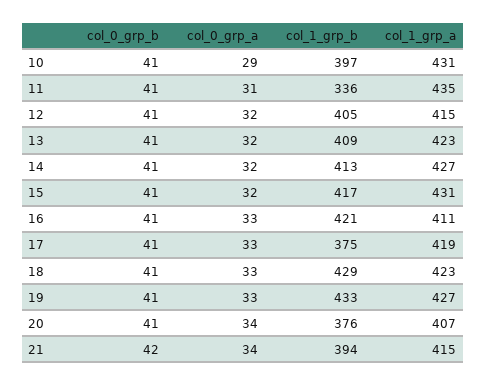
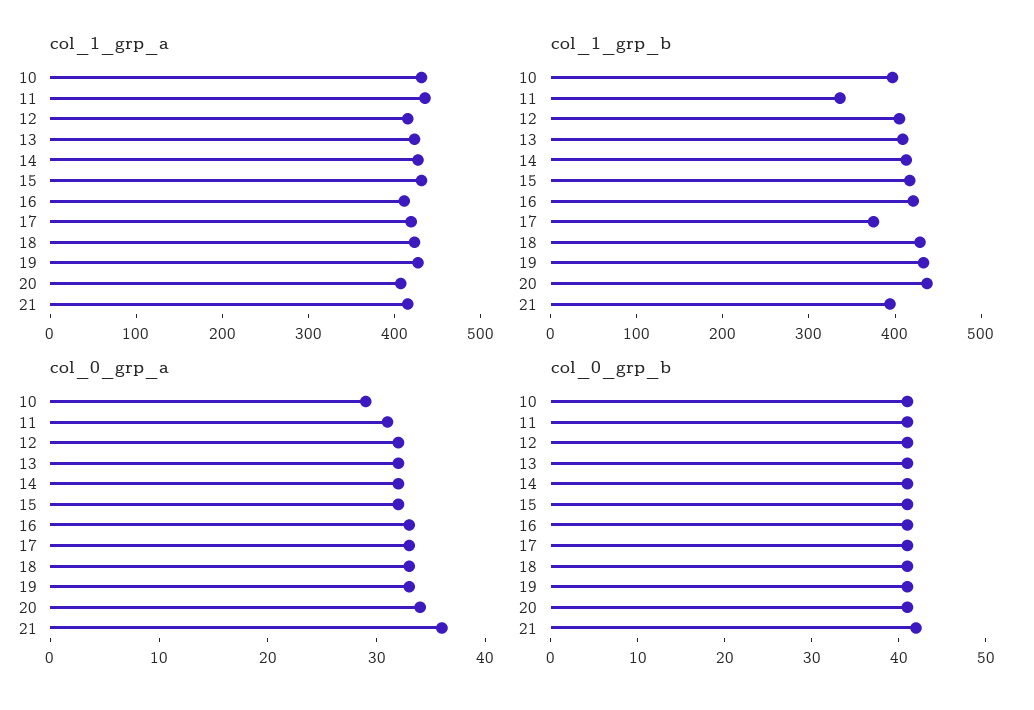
  {
    "col_0_grp_b": {
      "10": 41,
      "11": 41,
      "12": 41,
      "13": 41,
      "14": 41,
      "15": 41,
      "16": 41,
      "17": 41,
      "18": 41,
      "19": 41,
      "20": 41,
      "21": 42
    },
    "col_0_grp_a": {
      "10": 29,
      "11": 31,
      "12": 32,
      "13": 32,
      "14": 32,
      "15": 32,
      "16": 33,
      "17": 33,
      "18": 33,
      "19": 33,
      "20": 34,
-     "21": 34
+     "21": 36
    },
    "col_1_grp_b": {
      "10": 397,
      "11": 336,
      "12": 405,
      "13": 409,
      "14": 413,
      "15": 417,
      "16": 421,
      "17": 375,
      "18": 429,
      "19": 433,
-     "20": 376,
+     "20": 440,
      "21": 394
    },
    "col_1_grp_a": {
      "10": 431,
      "11": 435,
      "12": 415,
      "13": 423,
      "14": 427,
      "15": 431,
      "16": 411,
      "17": 419,
      "18": 423,
      "19": 427,
      "20": 407,
      "21": 415
    }
  }

